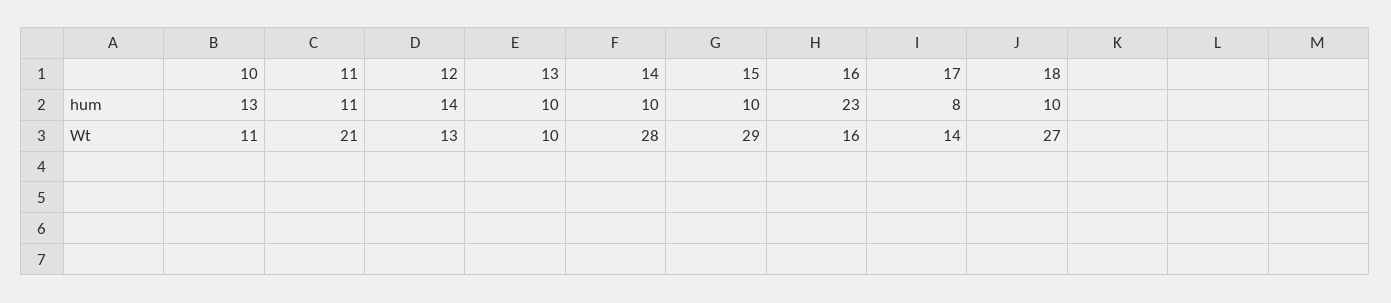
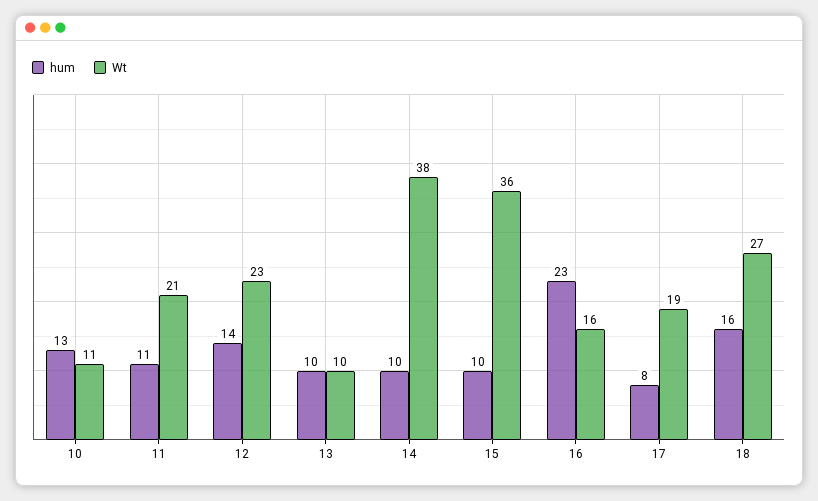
  {
    "hum": {
      "10": 13,
      "11": 11,
      "12": 14,
      "13": 10,
      "14": 10,
      "15": 10,
      "16": 23,
      "17": 8,
-     "18": 10
+     "18": 16
    },
    "Wt": {
      "10": 11,
      "11": 21,
-     "12": 13,
+     "12": 23,
      "13": 10,
-     "14": 28,
+     "14": 38,
-     "15": 29,
+     "15": 36,
      "16": 16,
-     "17": 14,
+     "17": 19,
      "18": 27
    }
  }

